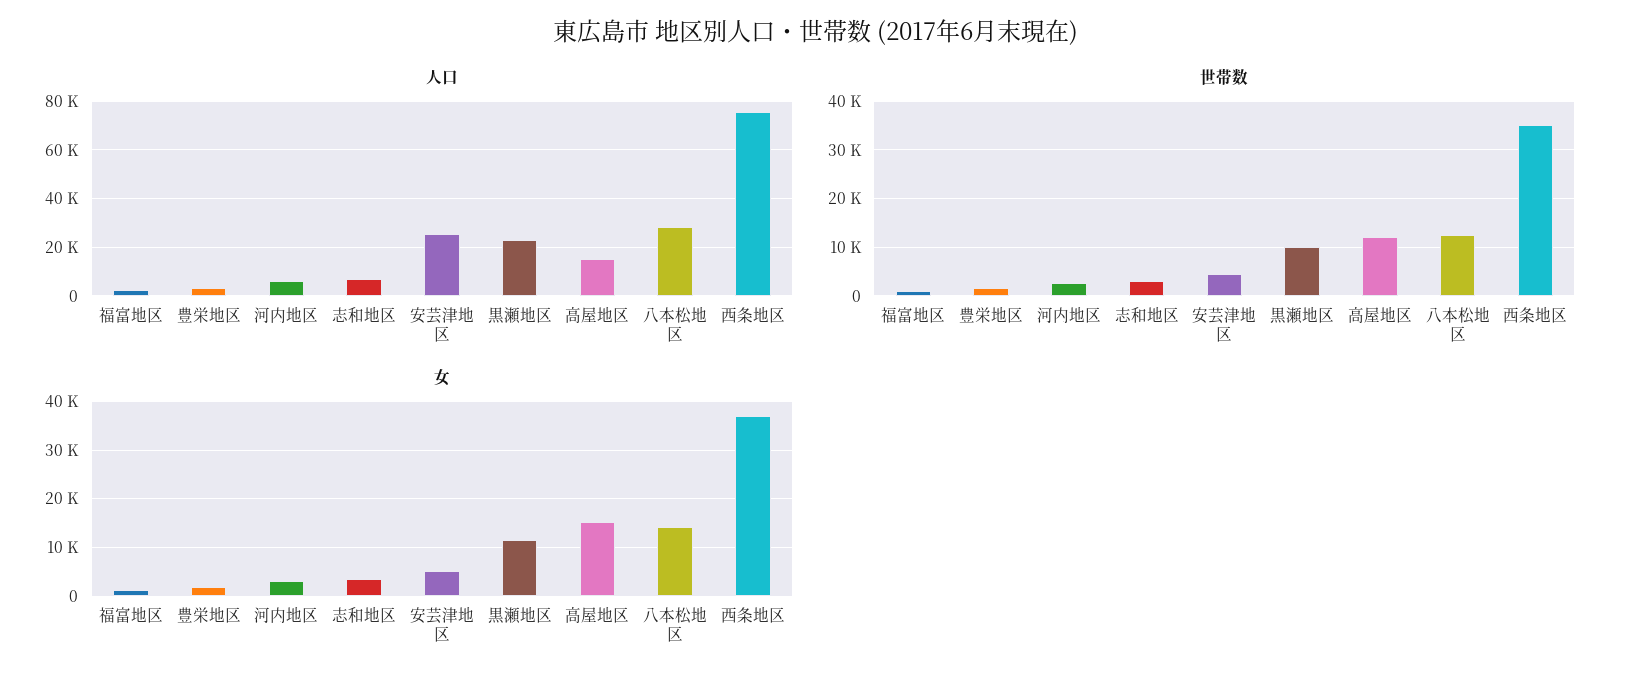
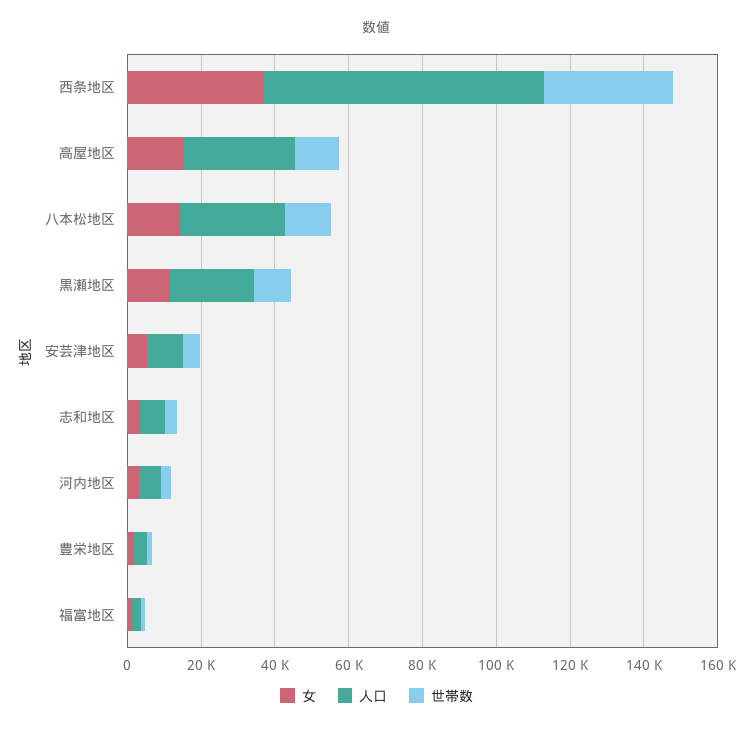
  {
    "人口": {
      "福富地区": 2500,
      "豊栄地区": 2500,
      "河内地区": 5000,
      "志和地区": 7500,
-     "安芸津地区": 25000,
+     "安芸津地区": 10000,
      "黒瀬地区": 22500,
-     "高屋地区": 15000,
+     "高屋地区": 30000,
      "八本松地区": 27500,
      "西条地区": 75000
    },
    "世帯数": {
      "福富地区": 2000,
      "豊栄地区": 2000,
      "河内地区": 2000,
      "志和地区": 4000,
      "安芸津地区": 4000,
      "黒瀬地区": 10000,
      "高屋地区": 12000,
      "八本松地区": 12000,
      "西条地区": 36000
    },
    "女": {
      "福富地区": 2000,
      "豊栄地区": 2000,
      "河内地区": 4000,
      "志和地区": 4000,
      "安芸津地区": 6000,
      "黒瀬地区": 12000,
      "高屋地区": 16000,
      "八本松地区": 14000,
      "西条地区": 38000
    }
  }

